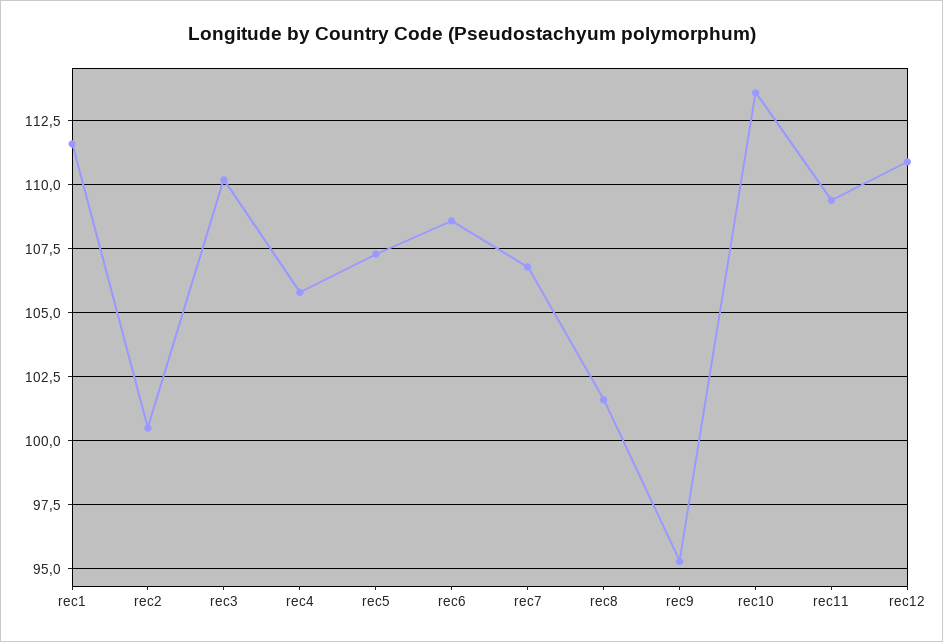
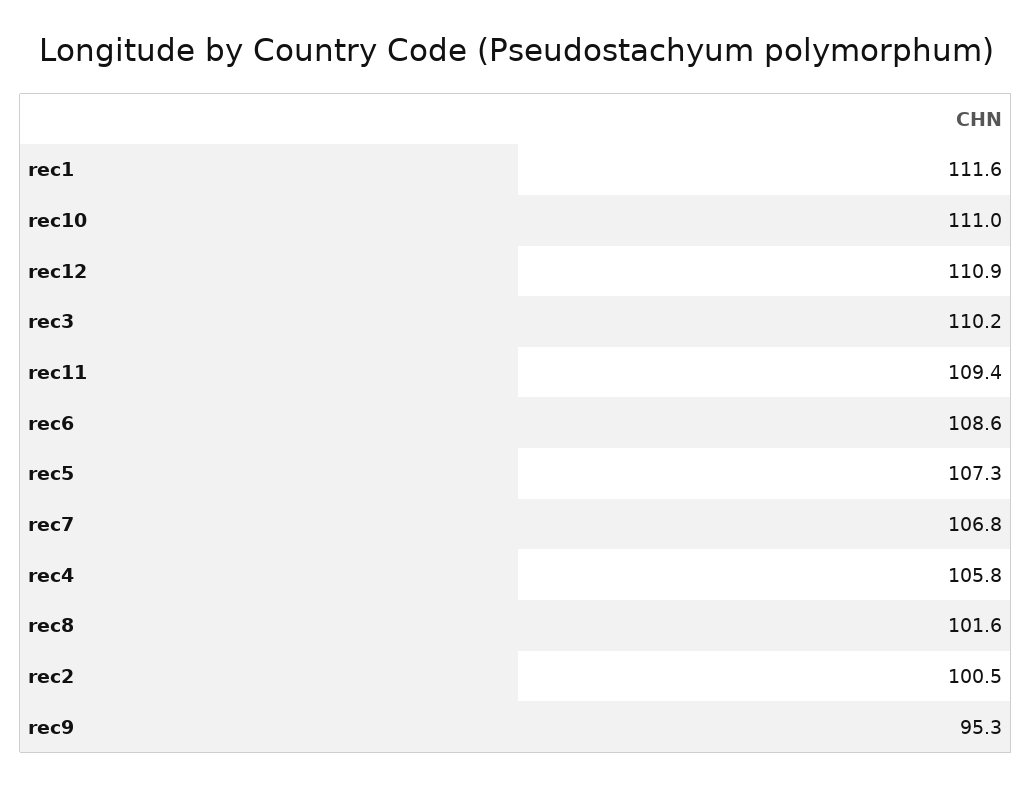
  {
    "rec1": 111.6,
    "rec2": 100.5,
    "rec3": 110.2,
    "rec4": 105.8,
    "rec5": 107.3,
    "rec6": 108.6,
    "rec7": 106.8,
    "rec8": 101.6,
    "rec9": 95.3,
-   "rec10": 113.5,
+   "rec10": 111,
    "rec11": 109.4,
    "rec12": 110.9
  }

